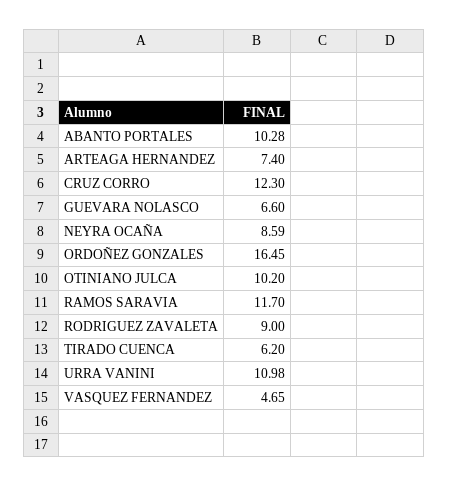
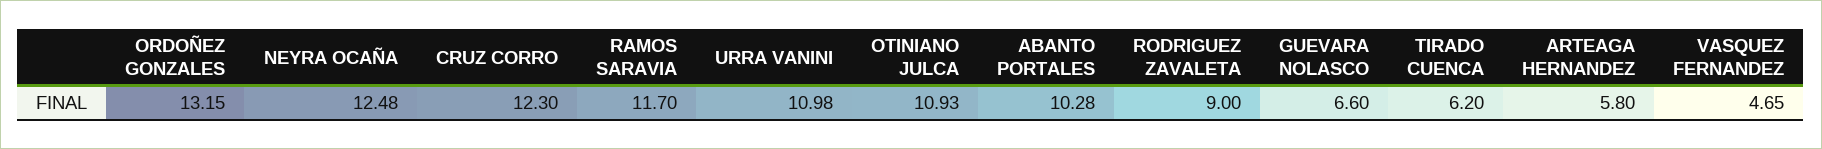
  {
    "ABANTO PORTALES": 10.28,
-   "ARTEAGA HERNANDEZ": 7.4,
+   "ARTEAGA HERNANDEZ": 5.8,
    "CRUZ CORRO": 12.3,
    "GUEVARA NOLASCO": 6.6,
-   "NEYRA OCAÑA": 8.59,
+   "NEYRA OCAÑA": 12.48,
-   "ORDOÑEZ GONZALES": 16.45,
+   "ORDOÑEZ GONZALES": 13.15,
-   "OTINIANO JULCA": 10.2,
+   "OTINIANO JULCA": 10.93,
    "RAMOS SARAVIA": 11.7,
    "RODRIGUEZ ZAVALETA": 9,
    "TIRADO CUENCA": 6.2,
    "URRA VANINI": 10.98,
    "VASQUEZ FERNANDEZ": 4.65
  }

